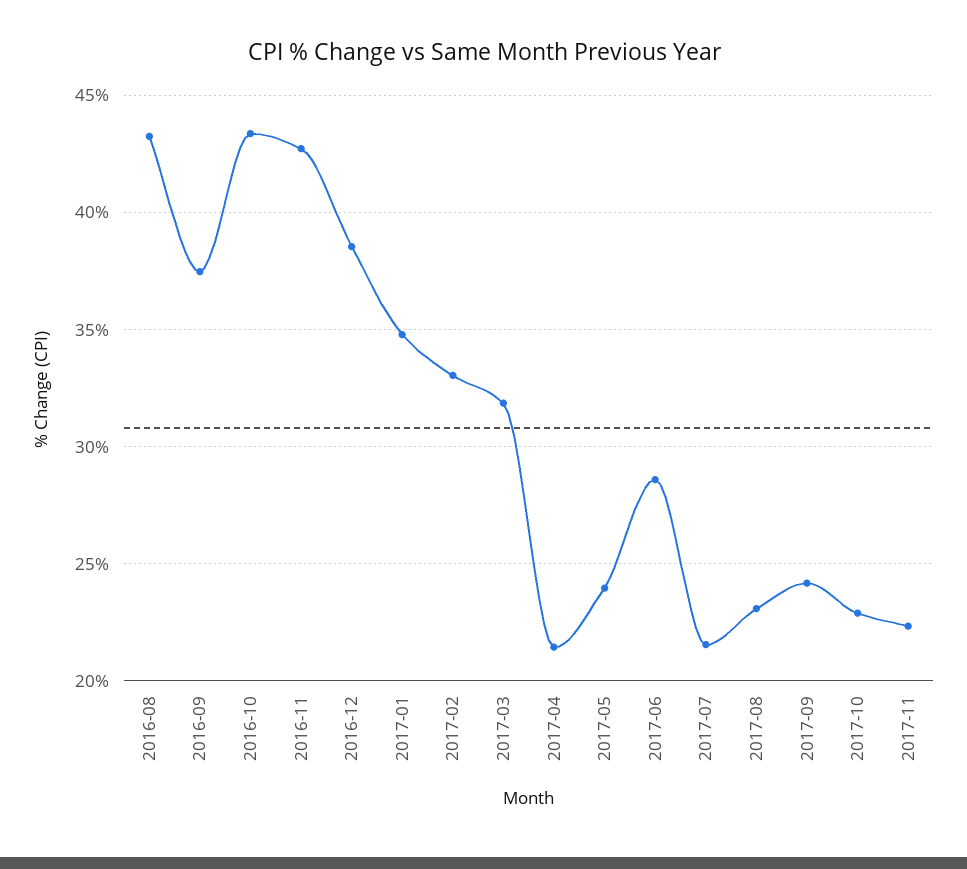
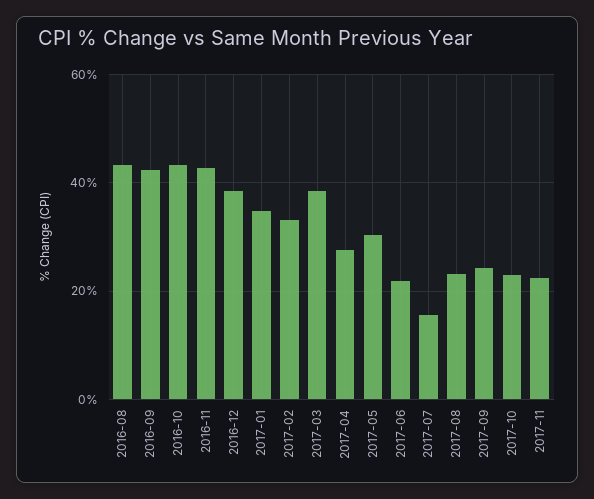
  {
    "2016-08": 43,
-   "2016-09": 37.5,
+   "2016-09": 42,
    "2016-10": 43.5,
    "2016-11": 42.5,
    "2016-12": 38.5,
    "2017-01": 35,
    "2017-02": 33,
-   "2017-03": 32,
+   "2017-03": 38,
-   "2017-04": 21.5,
+   "2017-04": 28,
-   "2017-05": 24,
+   "2017-05": 30,
-   "2017-06": 28.5,
+   "2017-06": 22,
-   "2017-07": 21.5,
+   "2017-07": 16,
    "2017-08": 23,
    "2017-09": 24,
    "2017-10": 23,
    "2017-11": 22.5
  }

